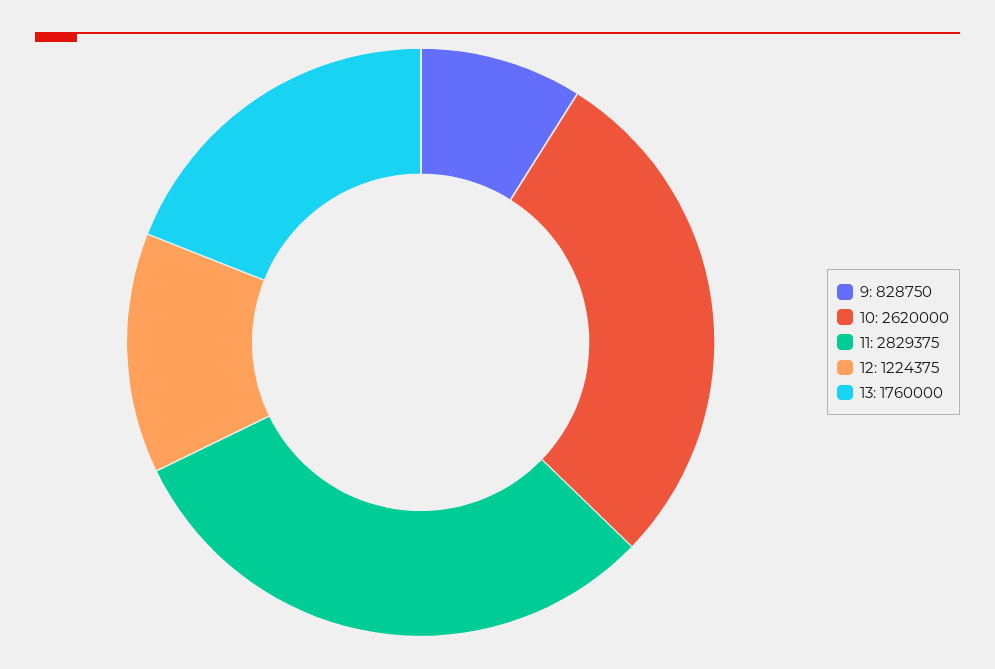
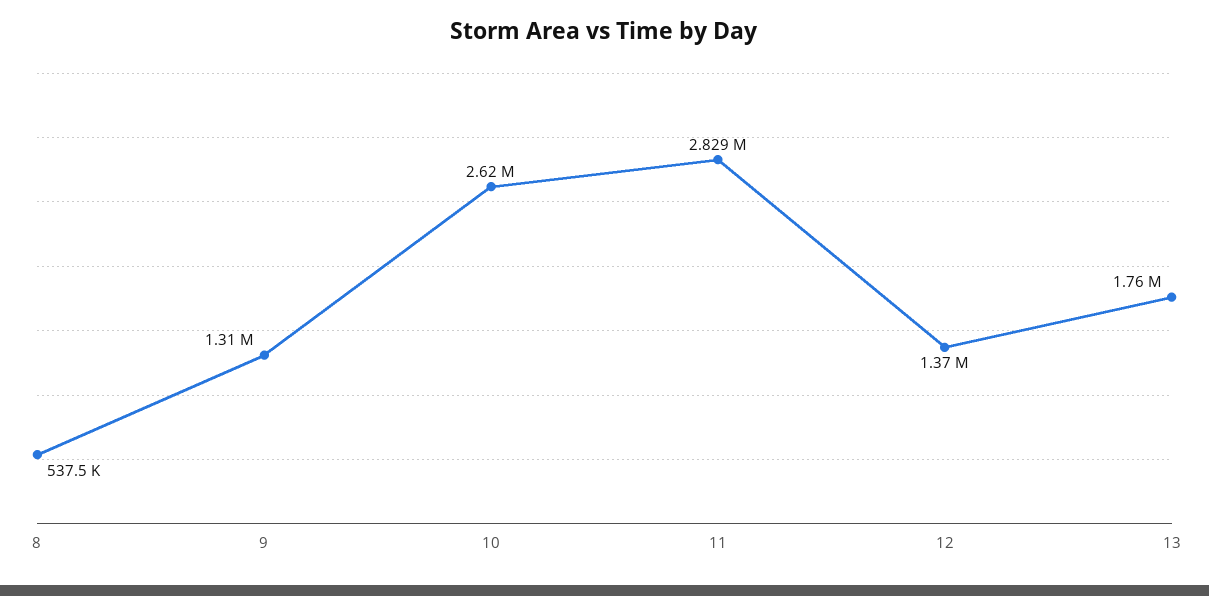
  {
-   "9": 828750,
+   "9": 1310000,
    "10": 2620000,
    "11": 2829375,
-   "12": 1224375,
+   "12": 1370000,
-   "13": 1760000
+   "13": 1760000,
+   "8": 537500
  }

